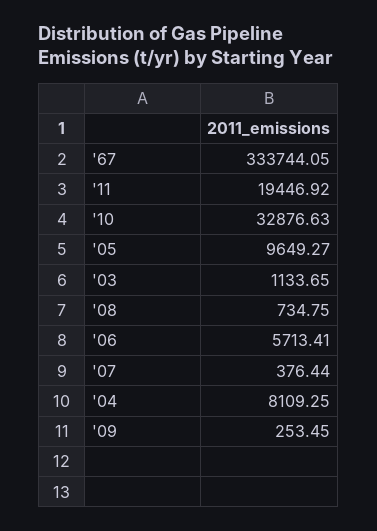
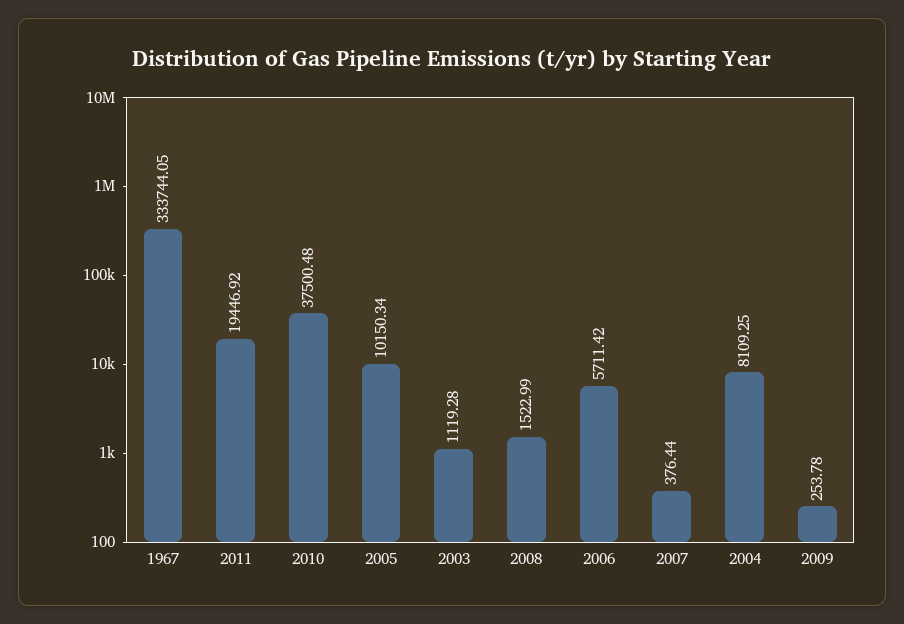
  {
    "'67": 333744.05,
    "'11": 19446.92,
-   "'10": 32876.63,
+   "'10": 37500.48,
-   "'05": 9649.27,
+   "'05": 10150.34,
-   "'03": 1133.65,
+   "'03": 1119.28,
-   "'08": 734.75,
+   "'08": 1522.99,
-   "'06": 5713.41,
+   "'06": 5711.42,
    "'07": 376.44,
    "'04": 8109.25,
-   "'09": 253.45
+   "'09": 253.78
  }

